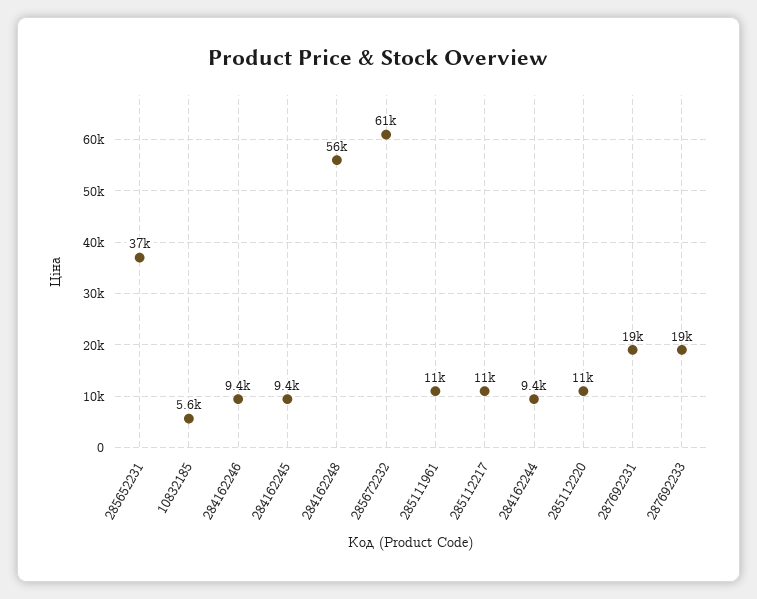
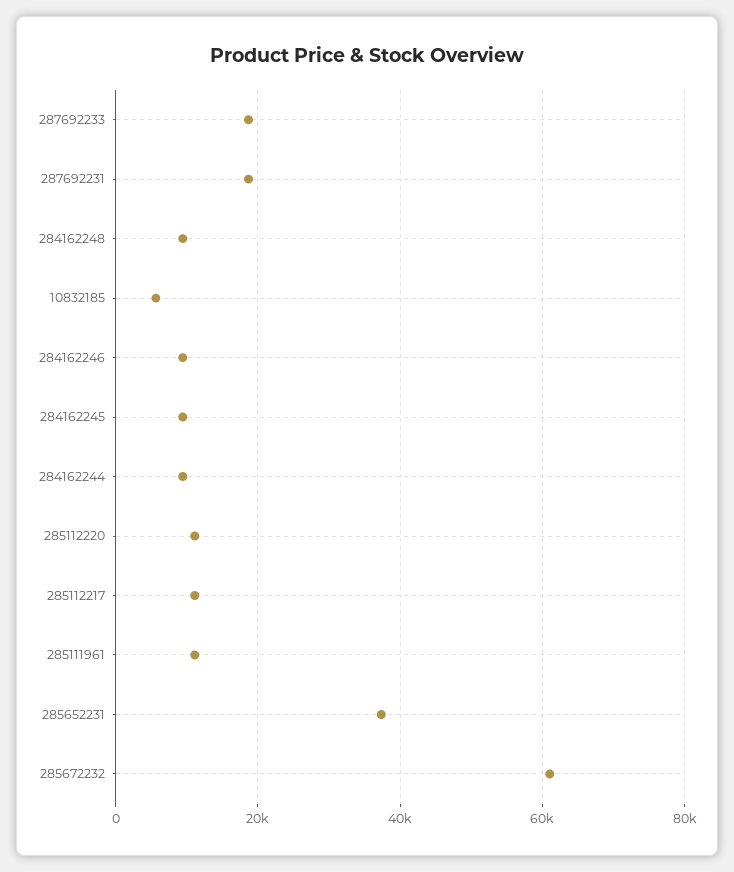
  {
    "285652231": 37000,
    "10832185": 5600,
    "284162246": 9400,
    "284162245": 9400,
-   "284162248": 56000,
+   "284162248": 10000,
    "285672232": 61000,
    "285111961": 11000,
    "285112217": 11000,
    "284162244": 9400,
    "285112220": 11000,
    "287692231": 19000,
    "287692233": 19000
  }

